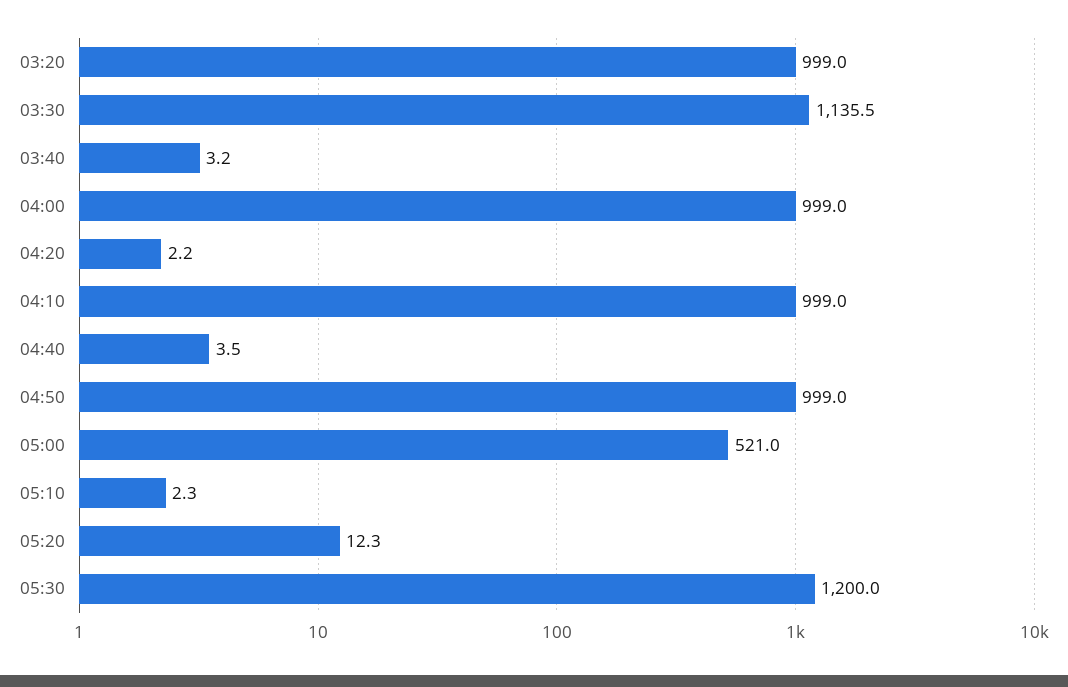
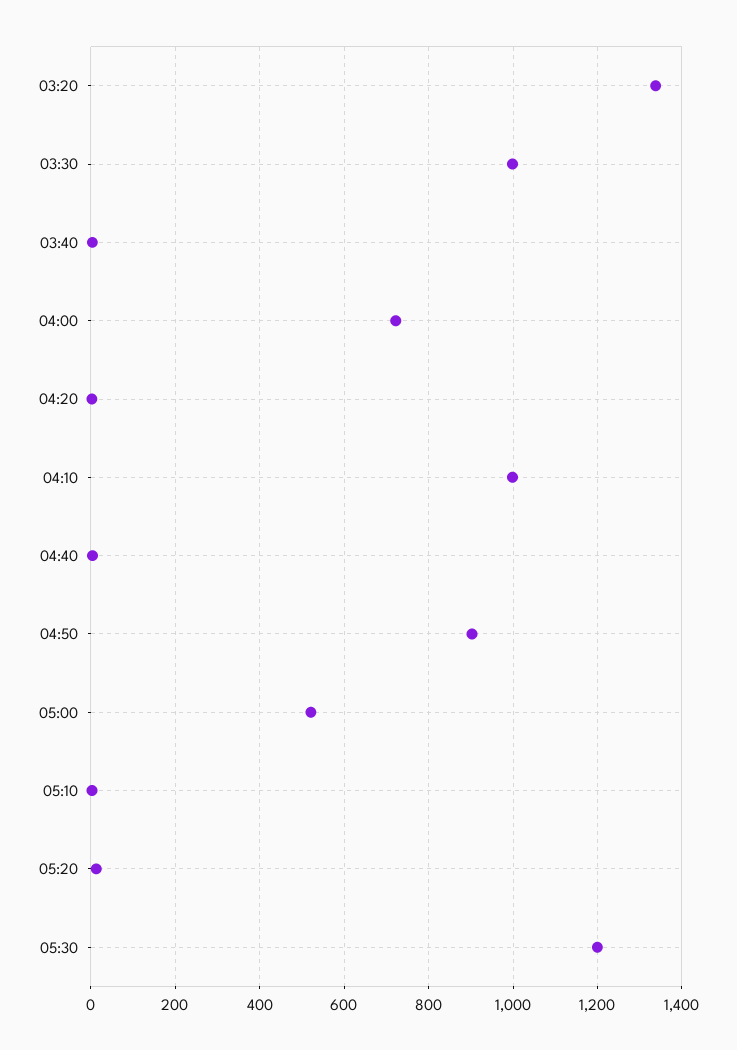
  {
-   "03:20": 999,
+   "03:20": 1340,
-   "03:30": 1135.5,
+   "03:30": 1000,
    "03:40": 3.2,
-   "04:00": 999,
+   "04:00": 720,
    "04:20": 2.2,
    "04:10": 999,
    "04:40": 3.5,
-   "04:50": 999,
+   "04:50": 900,
    "05:00": 521,
    "05:10": 2.3,
    "05:20": 12.3,
    "05:30": 1200
  }

